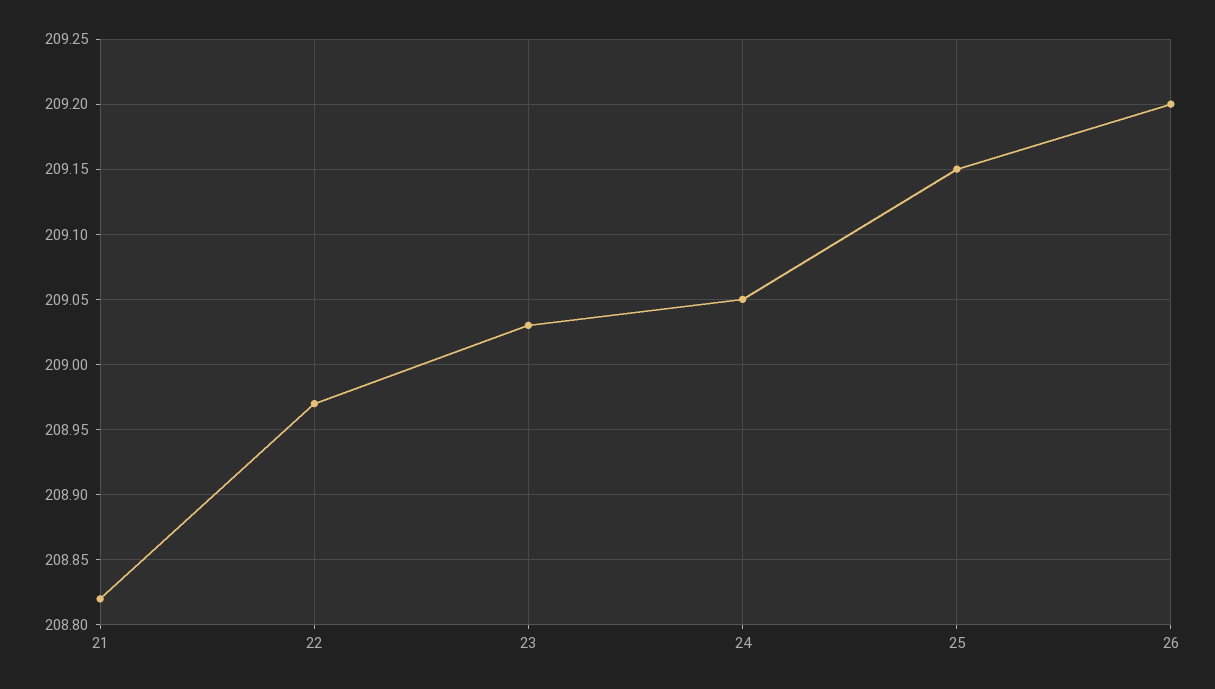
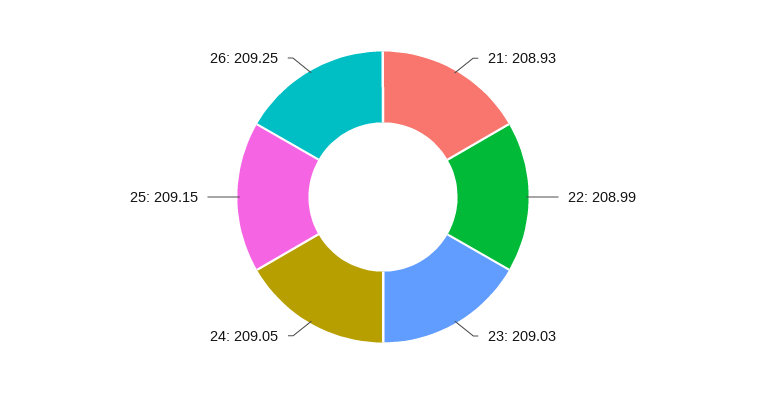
  {
-   "21": 208.82,
+   "21": 208.93,
-   "22": 208.97,
+   "22": 208.99,
    "23": 209.03,
    "24": 209.05,
    "25": 209.15,
-   "26": 209.2
+   "26": 209.25
  }

